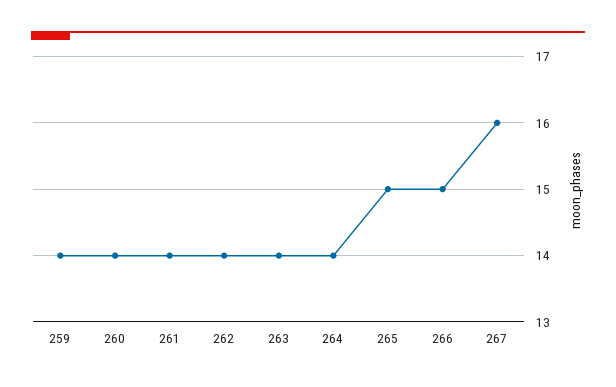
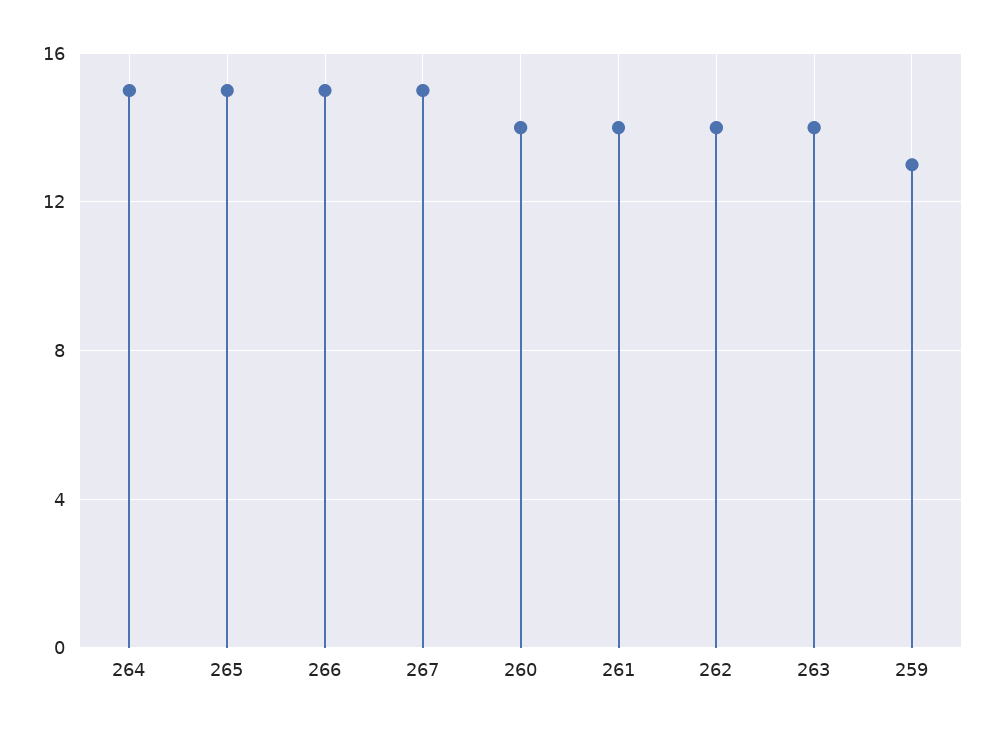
  {
-   "259": 14,
+   "259": 13,
    "260": 14,
    "261": 14,
    "262": 14,
    "263": 14,
-   "264": 14,
+   "264": 15,
    "265": 15,
    "266": 15,
-   "267": 16
+   "267": 15
  }

